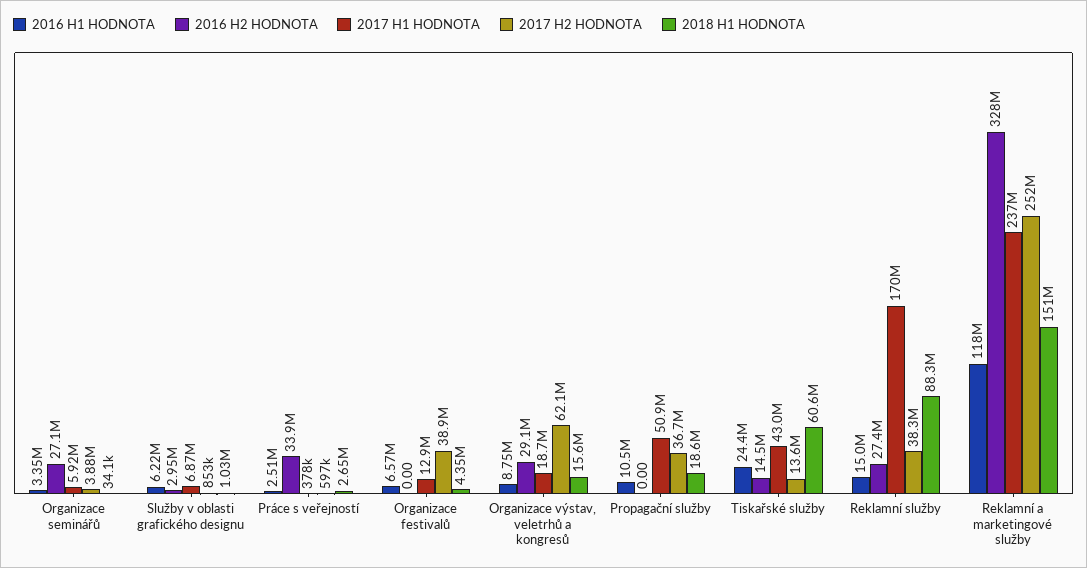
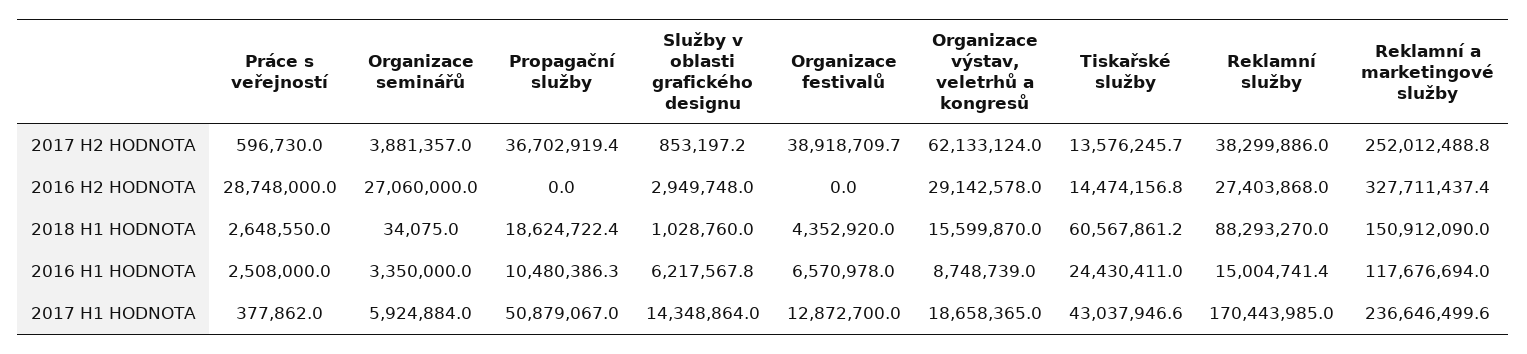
  {
    "2016 H1 HODNOTA": {
      "Organizace seminářů": 3350000,
      "Služby v oblasti grafického designu": 6217567.8,
      "Práce s veřejností": 2508000,
      "Organizace festivalů": 6570978,
      "Organizace výstav, veletrhů a kongresů": 8748739,
      "Propagační služby": 10480386.3,
      "Tiskařské služby": 24430411,
      "Reklamní služby": 15004741.4,
      "Reklamní a marketingové služby": 117676694
    },
    "2016 H2 HODNOTA": {
      "Organizace seminářů": 27060000,
      "Služby v oblasti grafického designu": 2949748,
-     "Práce s veřejností": 33900000,
+     "Práce s veřejností": 28748000,
      "Organizace festivalů": 0,
      "Organizace výstav, veletrhů a kongresů": 29142578,
      "Propagační služby": 0,
      "Tiskařské služby": 14474156.8,
      "Reklamní služby": 27403868,
      "Reklamní a marketingové služby": 327711437.4
    },
    "2017 H1 HODNOTA": {
      "Organizace seminářů": 5924884,
-     "Služby v oblasti grafického designu": 6870000,
+     "Služby v oblasti grafického designu": 14348864,
      "Práce s veřejností": 377862,
      "Organizace festivalů": 12872700,
      "Organizace výstav, veletrhů a kongresů": 18658365,
      "Propagační služby": 50879067,
      "Tiskařské služby": 43037946.6,
      "Reklamní služby": 170443985,
      "Reklamní a marketingové služby": 236646499.6
    },
    "2017 H2 HODNOTA": {
      "Organizace seminářů": 3881357,
      "Služby v oblasti grafického designu": 853197.2,
      "Práce s veřejností": 596730,
      "Organizace festivalů": 38918709.7,
      "Organizace výstav, veletrhů a kongresů": 62133124,
      "Propagační služby": 36702919.4,
      "Tiskařské služby": 13576245.7,
      "Reklamní služby": 38299886,
      "Reklamní a marketingové služby": 252012488.8
    },
    "2018 H1 HODNOTA": {
      "Organizace seminářů": 34075,
      "Služby v oblasti grafického designu": 1028760,
      "Práce s veřejností": 2648550,
      "Organizace festivalů": 4352920,
      "Organizace výstav, veletrhů a kongresů": 15599870,
      "Propagační služby": 18624722.4,
      "Tiskařské služby": 60567861.2,
      "Reklamní služby": 88293270,
      "Reklamní a marketingové služby": 150912090
    }
  }

